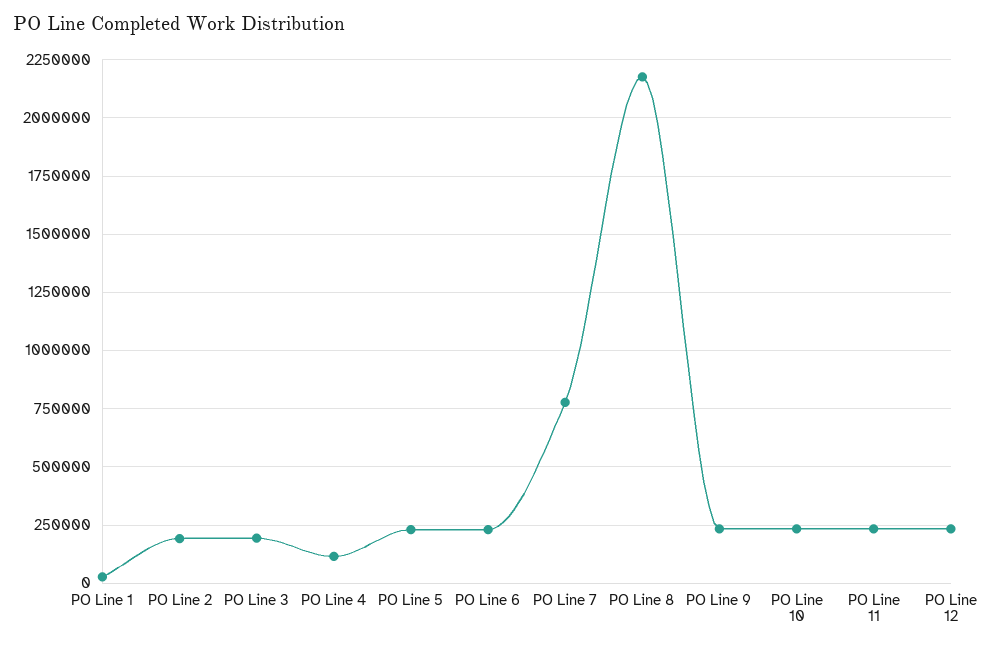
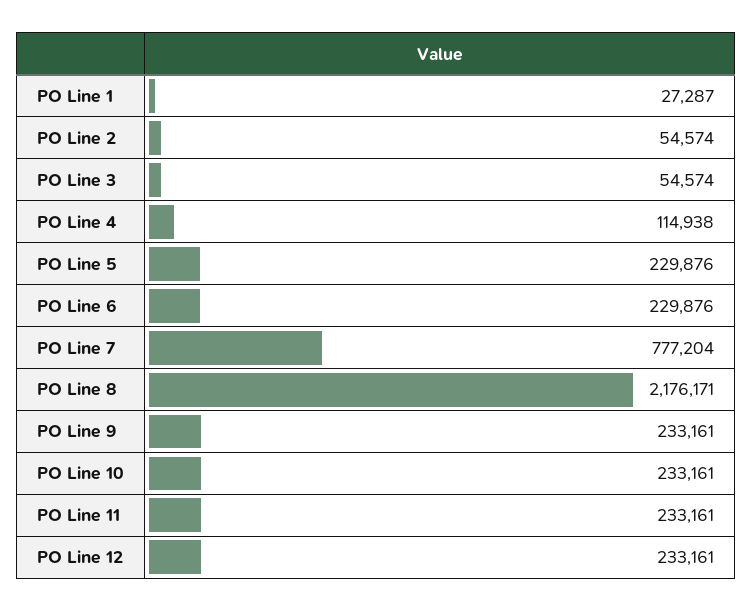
  {
    "PO Line 1": 27287,
-   "PO Line 2": 200000,
+   "PO Line 2": 54574,
-   "PO Line 3": 200000,
+   "PO Line 3": 54574,
    "PO Line 4": 114938,
    "PO Line 5": 229876,
    "PO Line 6": 229876,
    "PO Line 7": 777204,
    "PO Line 8": 2176171,
    "PO Line 9": 233161,
    "PO Line 10": 233161,
    "PO Line 11": 233161,
    "PO Line 12": 233161
  }

